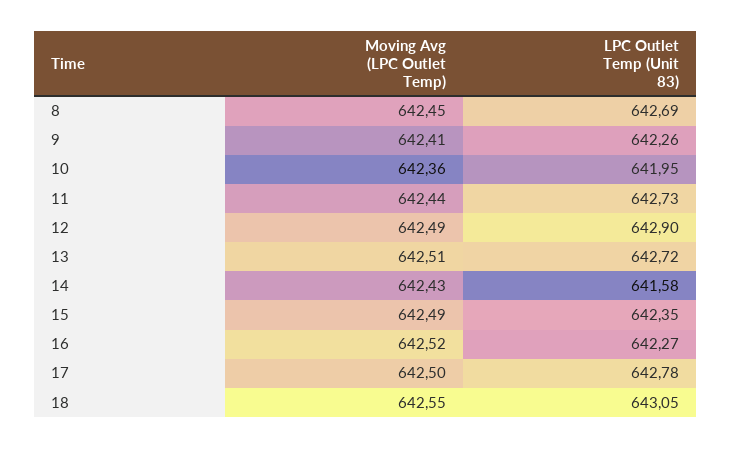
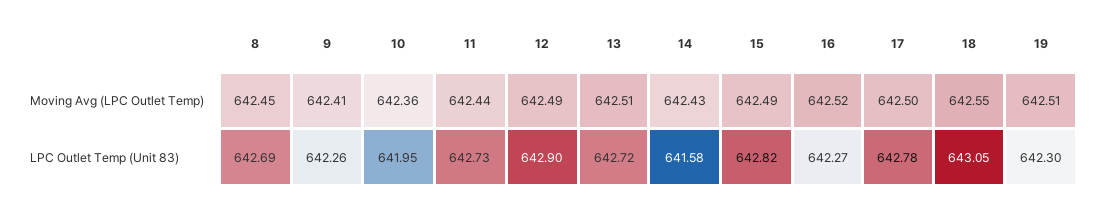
  {
    "Moving Avg (LPC Outlet Temp)": {
      "8": 642.45,
      "9": 642.41,
      "10": 642.36,
      "11": 642.44,
      "12": 642.49,
      "13": 642.51,
      "14": 642.43,
      "15": 642.49,
      "16": 642.52,
      "17": 642.5,
-     "18": 642.55
+     "18": 642.55,
+     "19": 642.51
    },
    "LPC Outlet Temp (Unit 83)": {
      "8": 642.69,
      "9": 642.26,
      "10": 641.95,
      "11": 642.73,
      "12": 642.9,
      "13": 642.72,
      "14": 641.58,
-     "15": 642.35,
+     "15": 642.82,
      "16": 642.27,
      "17": 642.78,
-     "18": 643.05
+     "18": 643.05,
+     "19": 642.3
    }
  }

